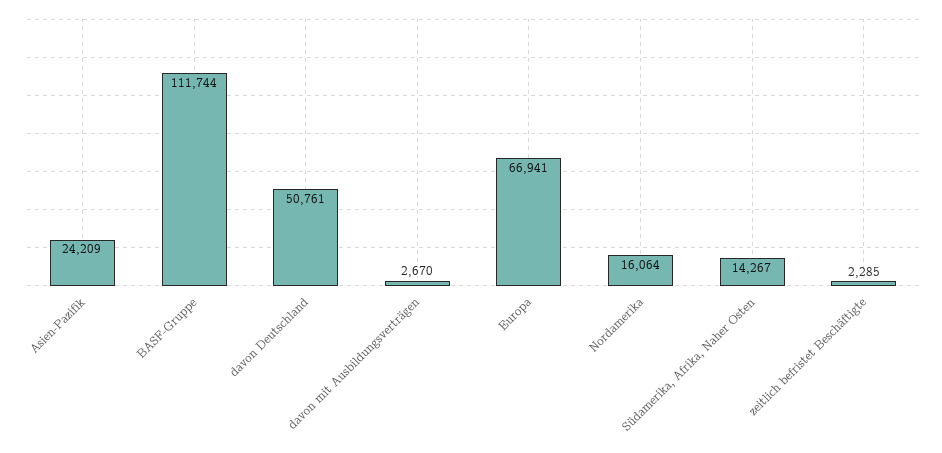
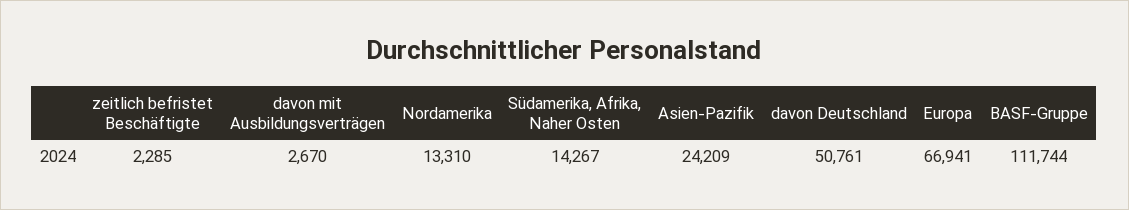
  {
    "Asien-Pazifik": 24209,
    "BASF-Gruppe": 111744,
    "davon Deutschland": 50761,
    "davon mit Ausbildungsverträgen": 2670,
    "Europa": 66941,
-   "Nordamerika": 16064,
+   "Nordamerika": 13310,
    "Südamerika, Afrika, Naher Osten": 14267,
    "zeitlich befristet Beschäftigte": 2285
  }

